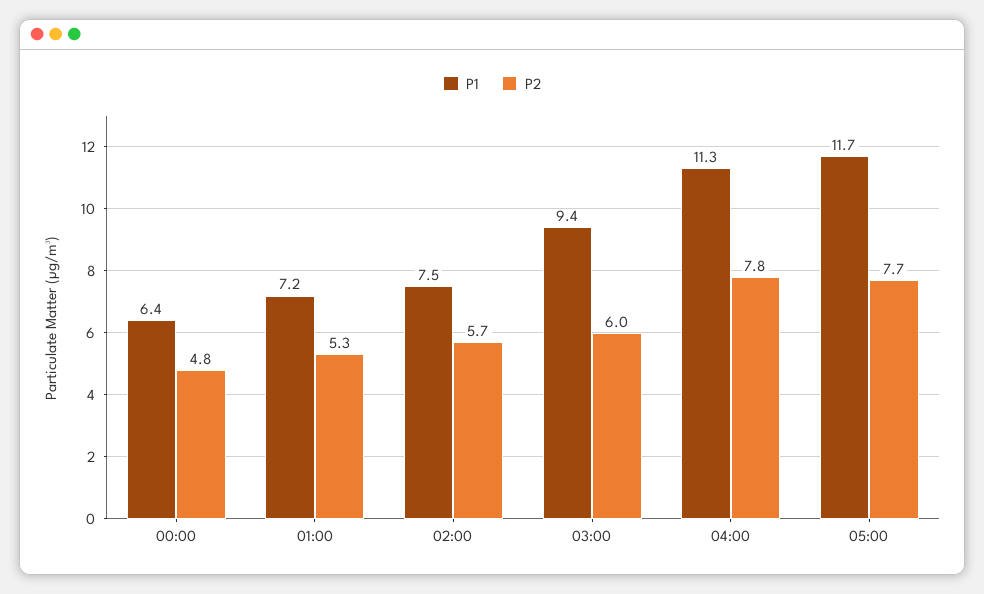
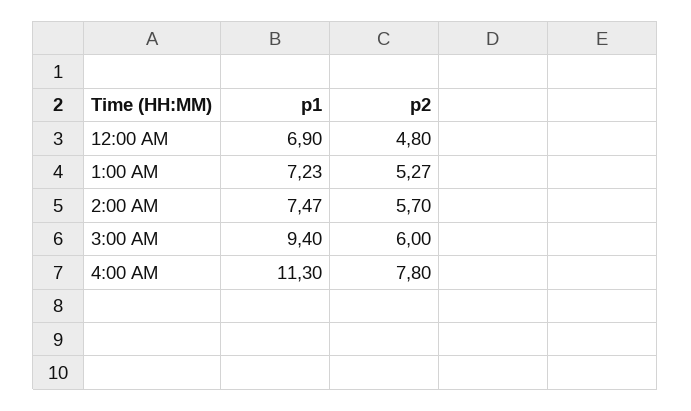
  {
    "P1": {
-     "00:00": 6.4,
+     "00:00": 6.9,
      "01:00": 7.23,
      "02:00": 7.47,
      "03:00": 9.4,
-     "04:00": 11.3,
+     "04:00": 11.3
-     "05:00": 11.7
    },
    "P2": {
      "00:00": 4.8,
      "01:00": 5.27,
      "02:00": 5.7,
      "03:00": 6,
-     "04:00": 7.8,
+     "04:00": 7.8
-     "05:00": 7.7
    }
  }

